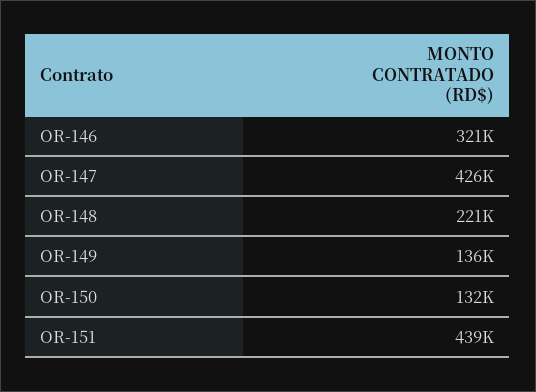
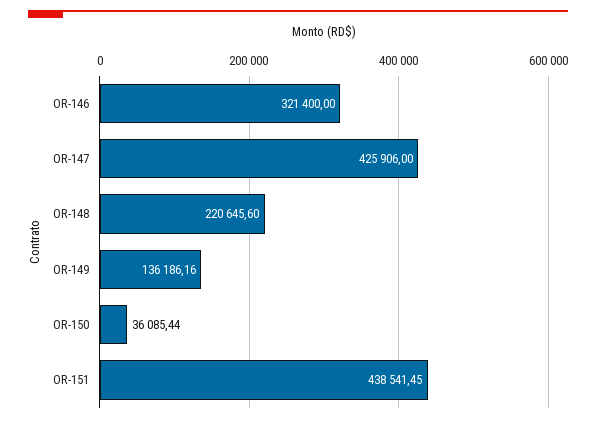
  {
    "OR-146": 321400,
    "OR-147": 425906,
    "OR-148": 220645.6,
    "OR-149": 136186.16,
-   "OR-150": 132000,
+   "OR-150": 36085.44,
    "OR-151": 438541.45
  }

